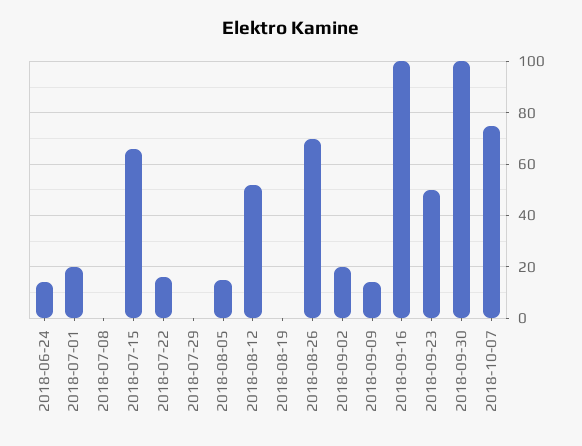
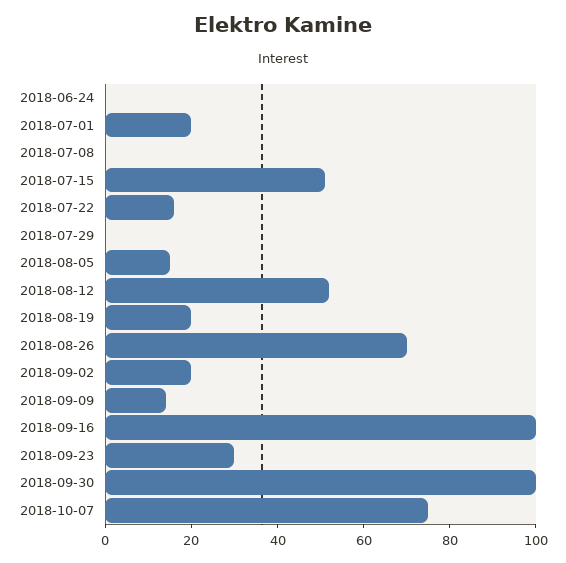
  {
-   "2018-06-24": 15,
+   "2018-06-24": 0,
    "2018-07-01": 20,
    "2018-07-08": 0,
-   "2018-07-15": 65,
+   "2018-07-15": 50,
    "2018-07-22": 15,
    "2018-07-29": 0,
    "2018-08-05": 15,
    "2018-08-12": 50,
-   "2018-08-19": 0,
+   "2018-08-19": 20,
    "2018-08-26": 70,
    "2018-09-02": 20,
    "2018-09-09": 15,
    "2018-09-16": 100,
-   "2018-09-23": 50,
+   "2018-09-23": 30,
    "2018-09-30": 100,
    "2018-10-07": 75
  }

